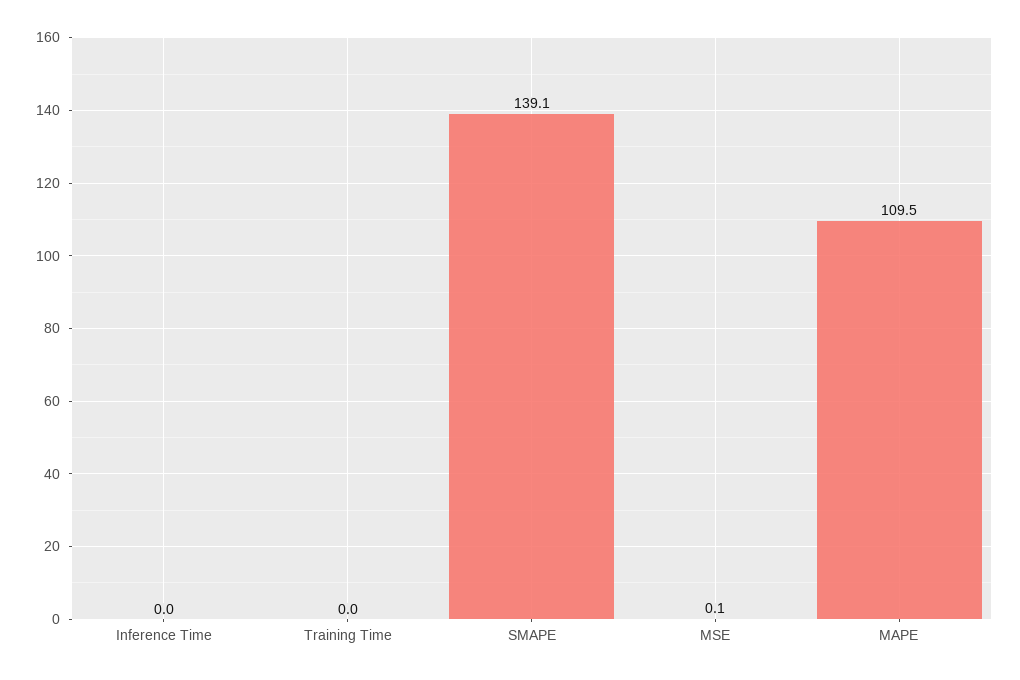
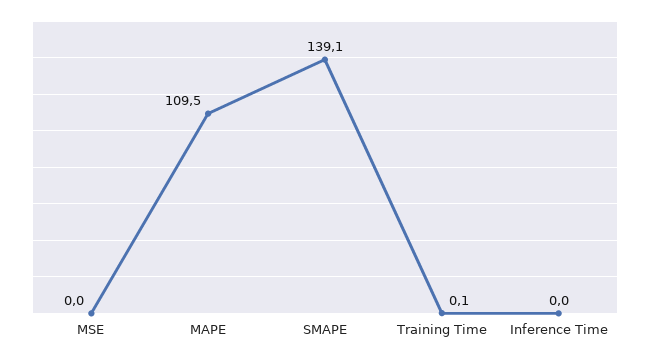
  {
    "Inference Time": 0,
-   "Training Time": 0,
+   "Training Time": 0.1,
    "SMAPE": 139.1,
-   "MSE": 0.1,
+   "MSE": 0,
    "MAPE": 109.5
  }

